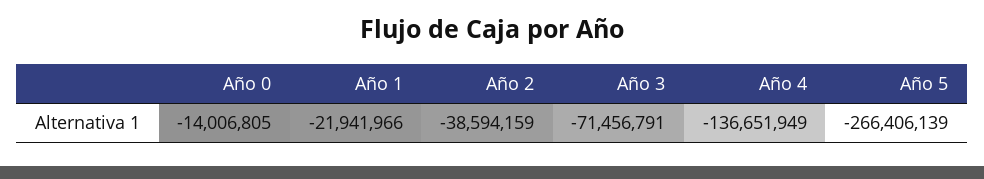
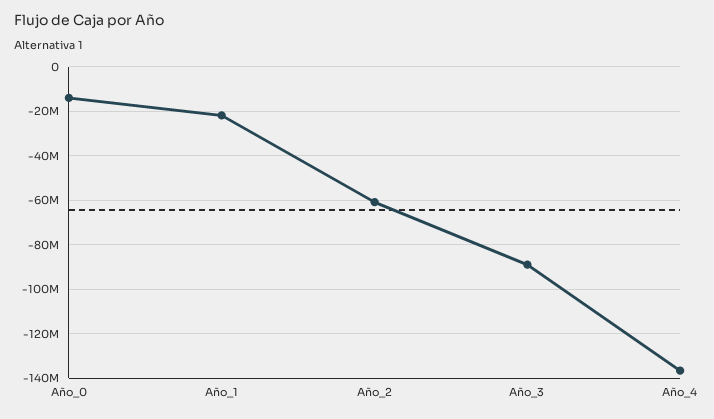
  {
    "Año 0": -14006805,
    "Año 1": -21941966,
-   "Año 2": -38594159,
+   "Año 2": -60000000,
-   "Año 3": -71456791,
+   "Año 3": -90000000,
-   "Año 4": -136651949,
+   "Año 4": -136651949
-   "Año 5": -266406139
  }

